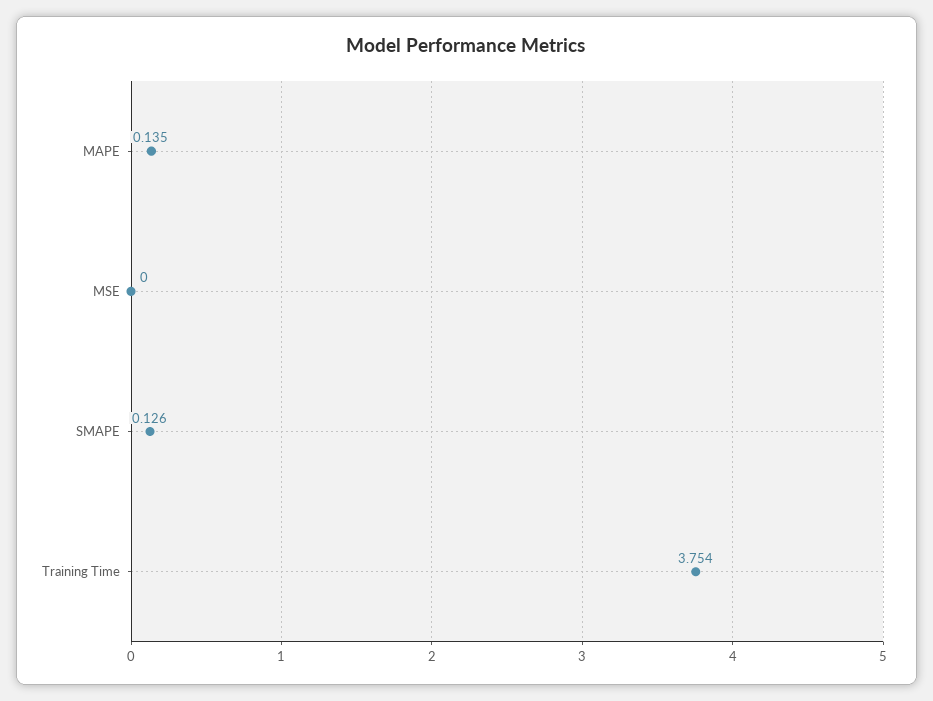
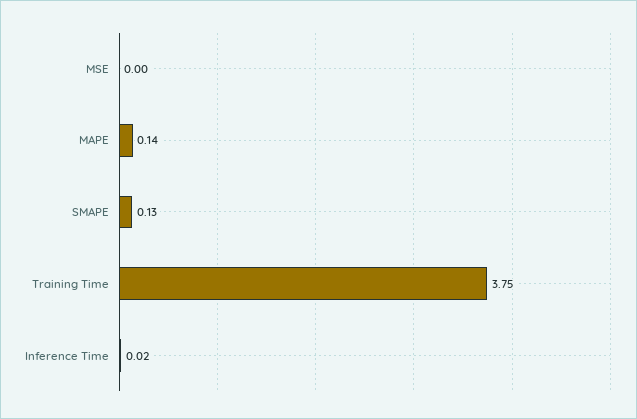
  {
    "MAPE": 0.135,
    "MSE": 0,
    "SMAPE": 0.126,
-   "Training Time": 3.754
+   "Training Time": 3.754,
+   "Inference Time": 0.02
  }

